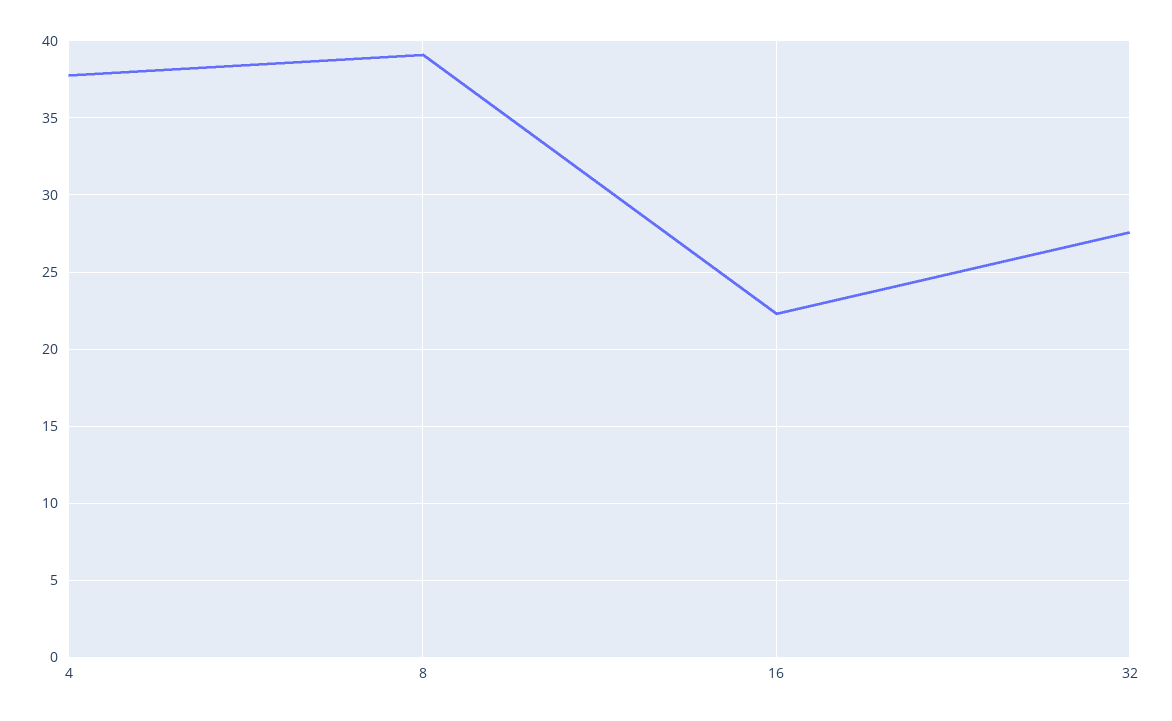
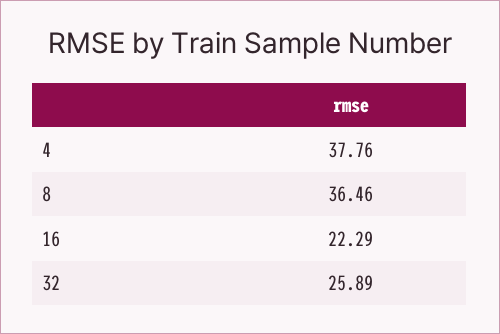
  {
    "4": 37.76,
-   "8": 39,
+   "8": 36.46,
    "16": 22.29,
-   "32": 27.5
+   "32": 25.89
  }

